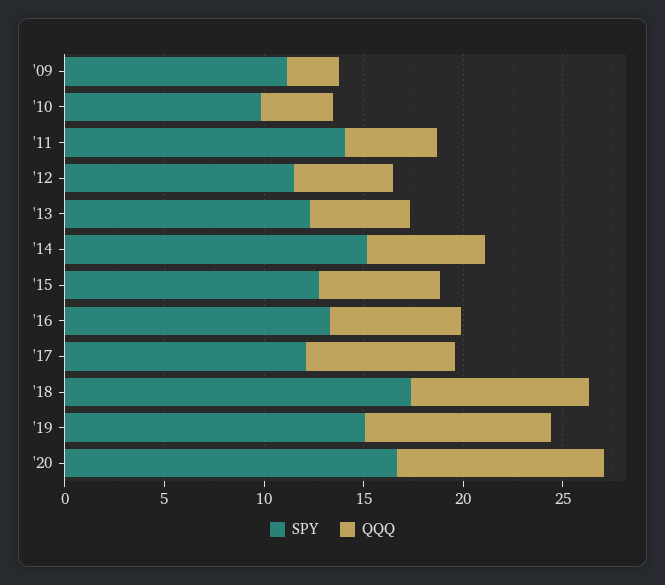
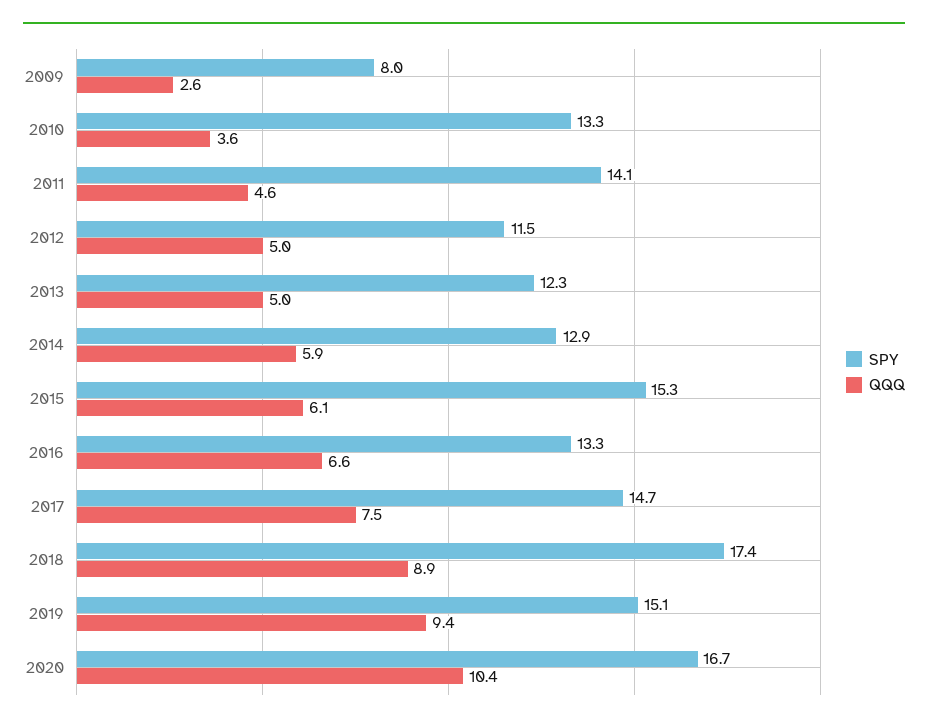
  {
    "SPY": {
-     "'09": 11,
+     "'09": 8,
-     "'10": 10,
+     "'10": 13.3,
      "'11": 14.1,
      "'12": 11.5,
      "'13": 12.3,
-     "'14": 15,
+     "'14": 12.9,
-     "'15": 13,
+     "'15": 15.3,
      "'16": 13.3,
-     "'17": 12,
+     "'17": 14.7,
      "'18": 17.4,
      "'19": 15.1,
      "'20": 16.7
    },
    "QQQ": {
      "'09": 2.6,
      "'10": 3.6,
      "'11": 4.6,
      "'12": 5,
      "'13": 5,
      "'14": 5.9,
      "'15": 6.1,
      "'16": 6.6,
      "'17": 7.5,
      "'18": 8.9,
      "'19": 9.4,
      "'20": 10.4
    }
  }

